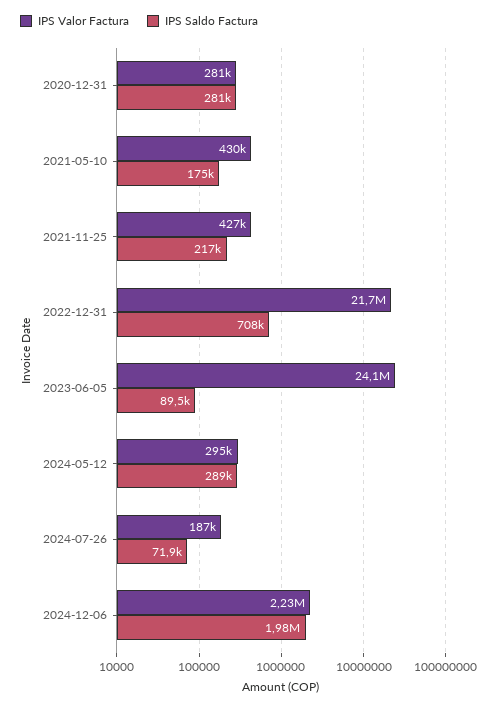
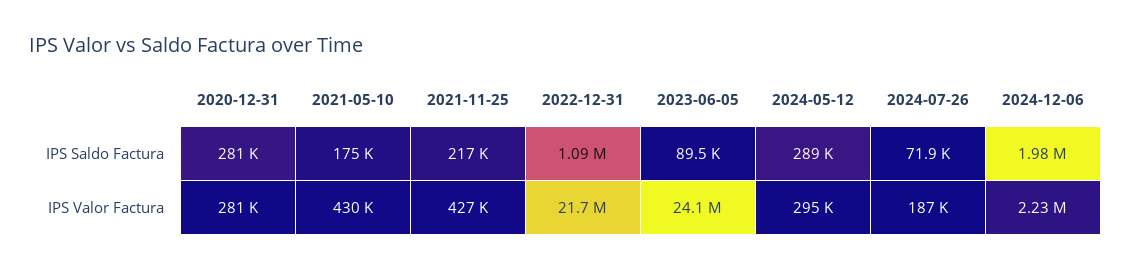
  {
    "IPS Valor Factura": {
      "2020-12-31": 281000,
      "2021-05-10": 430000,
      "2021-11-25": 427000,
      "2022-12-31": 21700000,
      "2023-06-05": 24100000,
      "2024-05-12": 295000,
      "2024-07-26": 187000,
      "2024-12-06": 2230000
    },
    "IPS Saldo Factura": {
      "2020-12-31": 281000,
      "2021-05-10": 175000,
      "2021-11-25": 217000,
-     "2022-12-31": 708000,
+     "2022-12-31": 1090000,
      "2023-06-05": 89500,
      "2024-05-12": 289000,
      "2024-07-26": 71900,
      "2024-12-06": 1980000
    }
  }

